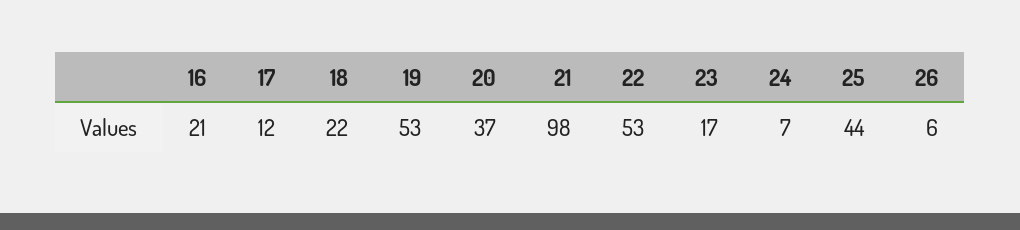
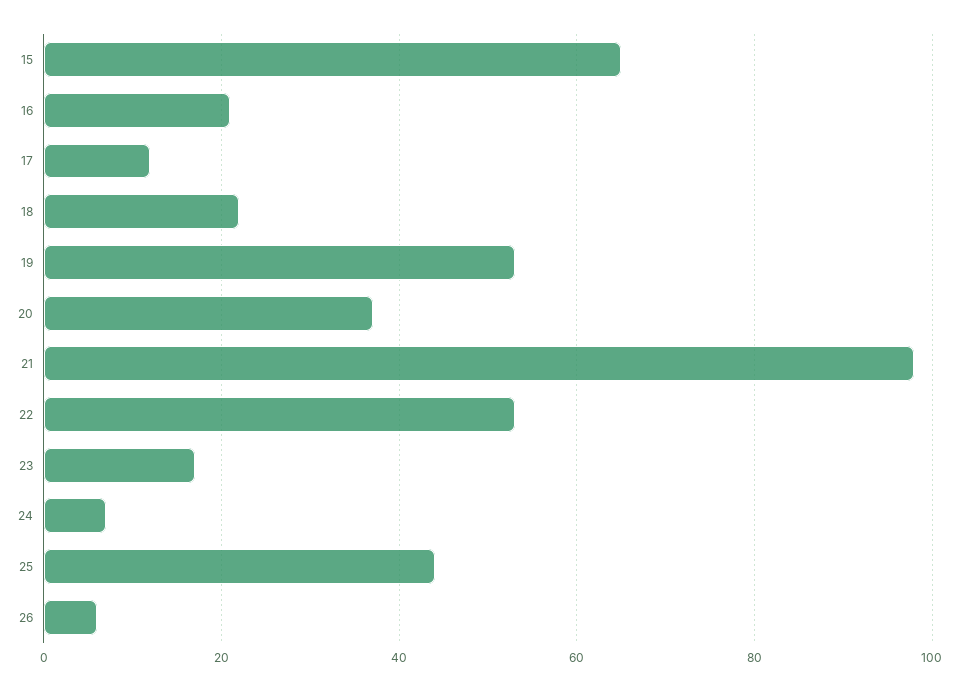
  {
    "16": 21,
    "17": 12,
    "18": 22,
    "19": 53,
    "20": 37,
    "21": 98,
    "22": 53,
    "23": 17,
    "24": 7,
    "25": 44,
-   "26": 6
+   "26": 6,
+   "15": 65
  }

